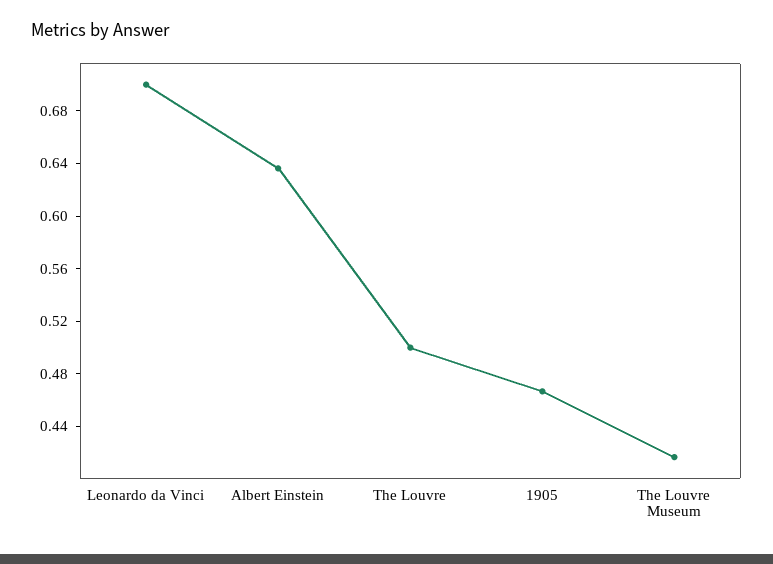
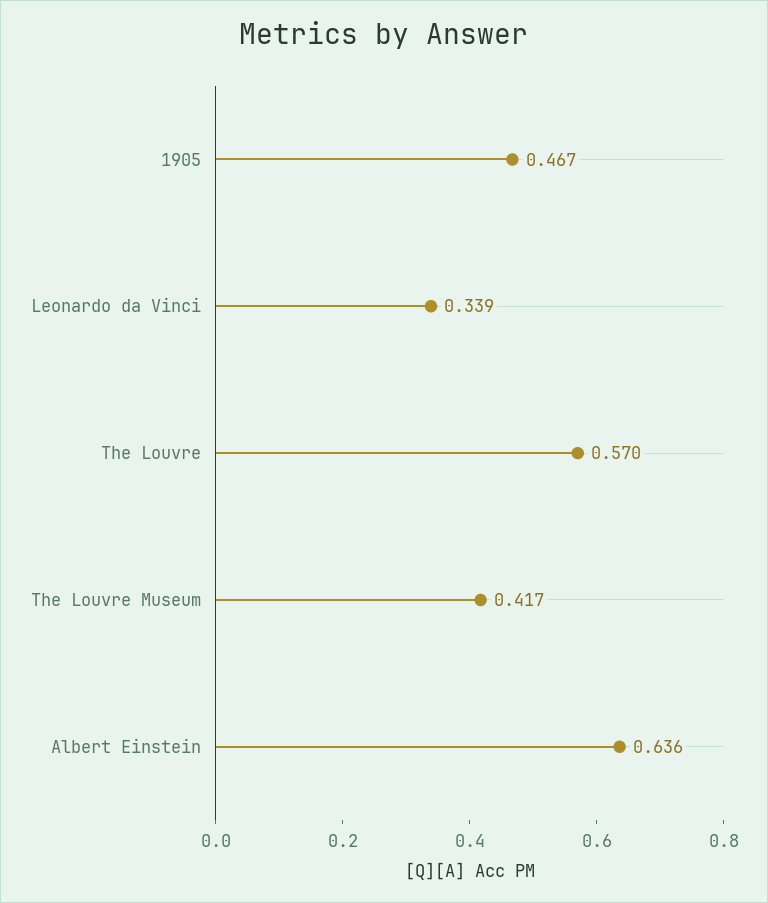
  {
-   "Leonardo da Vinci": 0.7,
+   "Leonardo da Vinci": 0.339,
    "Albert Einstein": 0.636,
-   "The Louvre": 0.5,
+   "The Louvre": 0.57,
    "1905": 0.467,
    "The Louvre Museum": 0.417
  }

